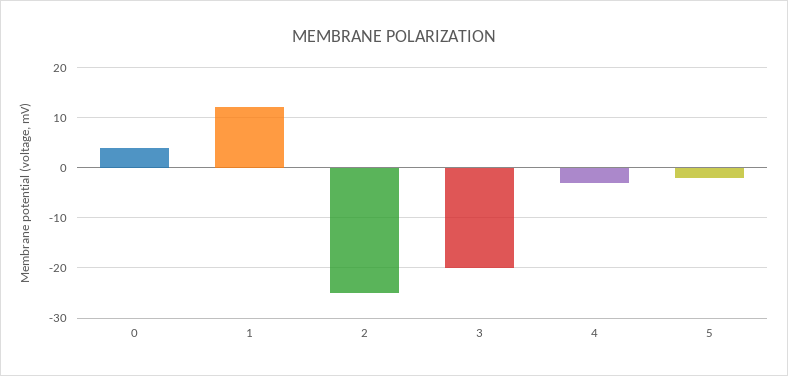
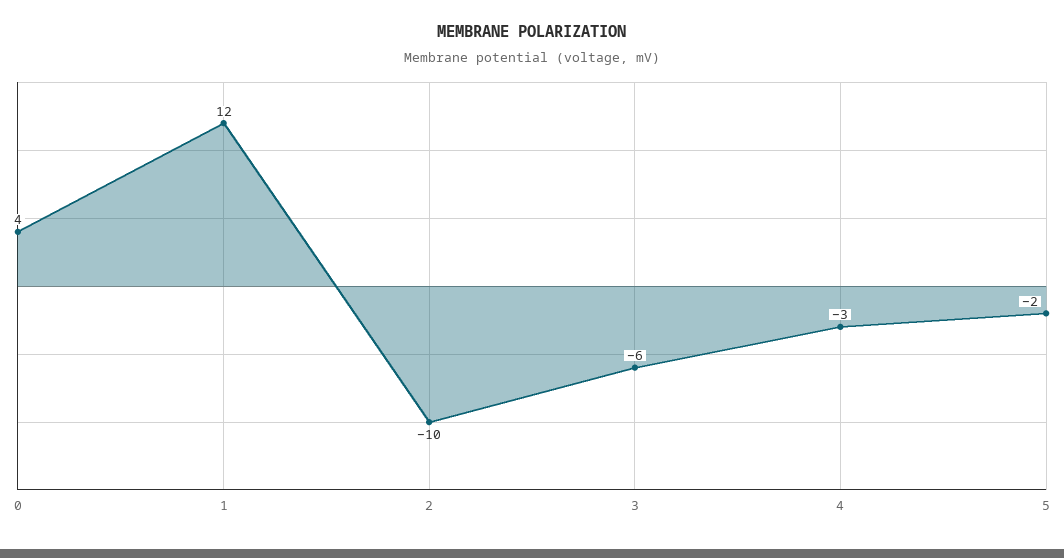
  {
    "0": 4,
    "1": 12,
-   "2": -25,
+   "2": -10,
-   "3": -20,
+   "3": -6,
    "4": -3,
    "5": -2
  }

